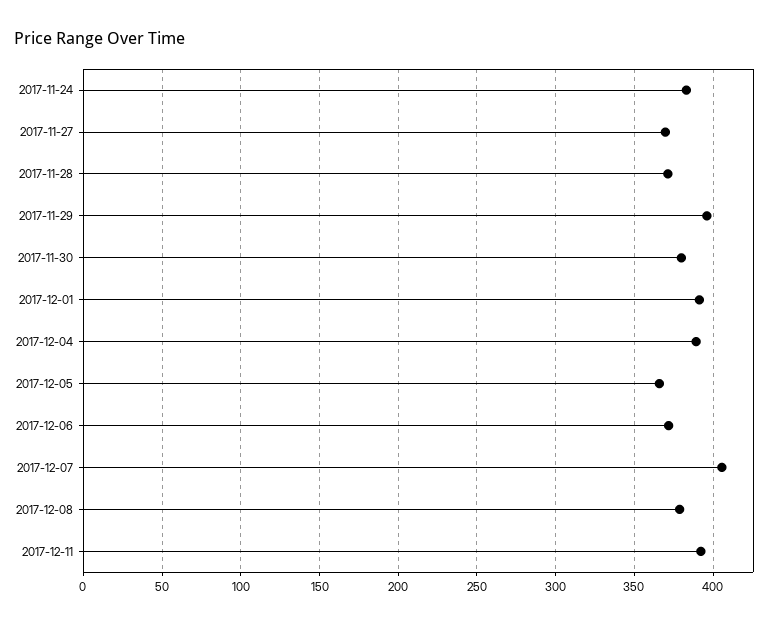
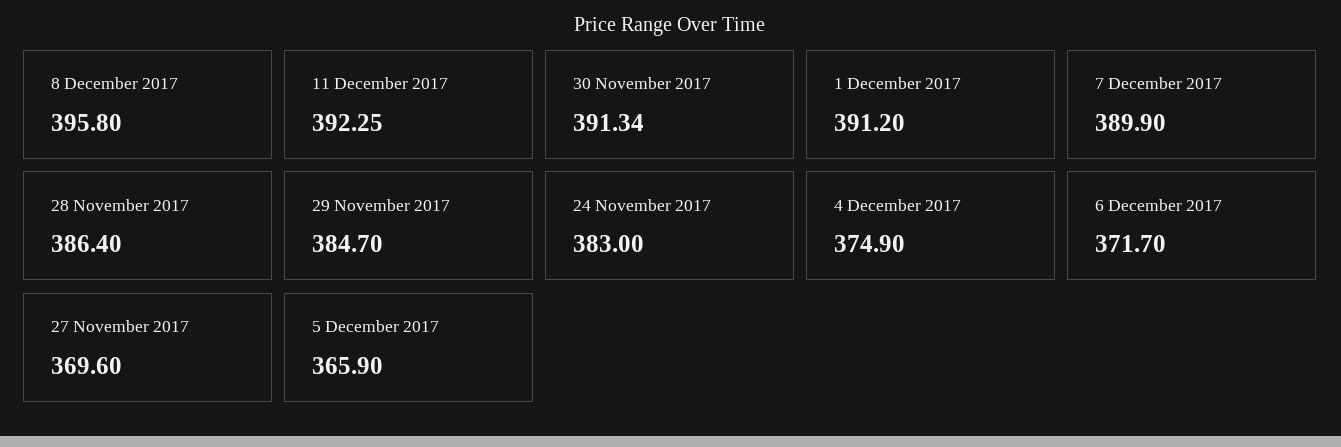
  {
    "2017-11-24": 383,
    "2017-11-27": 369.6,
-   "2017-11-28": 370,
+   "2017-11-28": 386.4,
-   "2017-11-29": 395,
+   "2017-11-29": 384.7,
-   "2017-11-30": 380,
+   "2017-11-30": 391.34,
    "2017-12-01": 391.2,
-   "2017-12-04": 390,
+   "2017-12-04": 374.9,
    "2017-12-05": 365.9,
    "2017-12-06": 371.7,
-   "2017-12-07": 405,
+   "2017-12-07": 389.9,
-   "2017-12-08": 380,
+   "2017-12-08": 395.8,
    "2017-12-11": 392.25
  }

